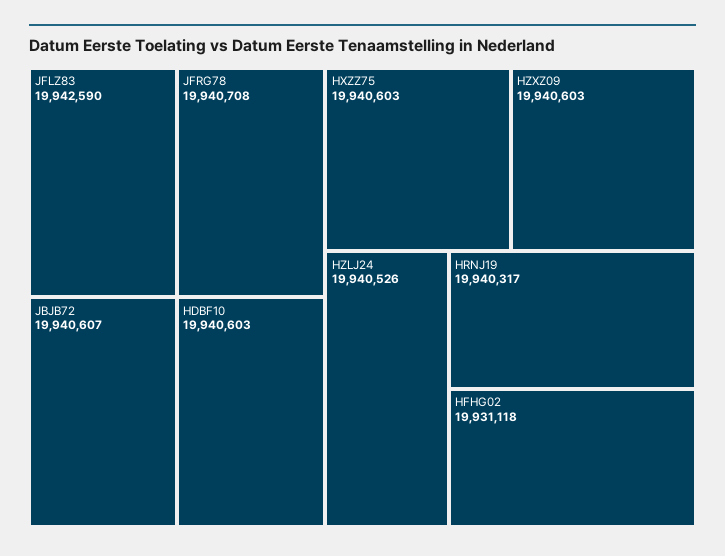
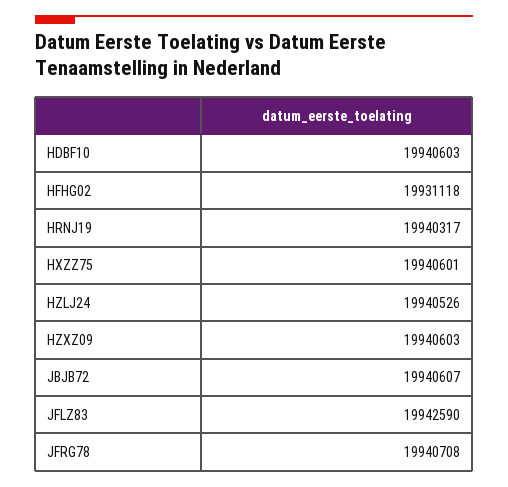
  {
    "JFLZ83": 19942590,
    "JFRG78": 19940708,
    "JBJB72": 19940607,
    "HDBF10": 19940603,
-   "HXZZ75": 19940603,
+   "HXZZ75": 19940601,
    "HZXZ09": 19940603,
    "HZLJ24": 19940526,
    "HRNJ19": 19940317,
    "HFHG02": 19931118
  }

